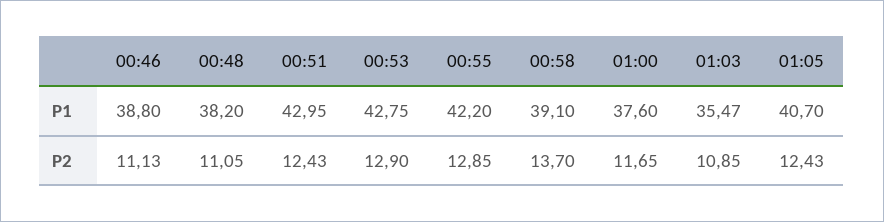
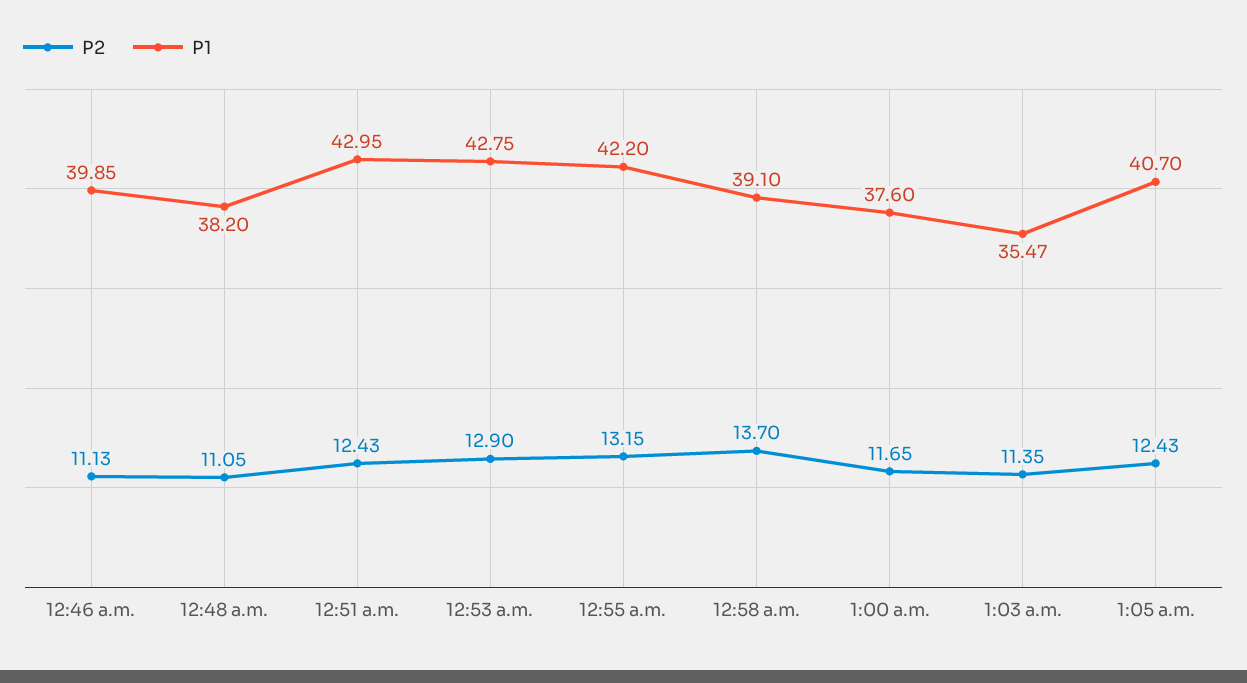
  {
    "P1": {
-     "00:46": 38.8,
+     "00:46": 39.85,
      "00:48": 38.2,
      "00:51": 42.95,
      "00:53": 42.75,
      "00:55": 42.2,
      "00:58": 39.1,
      "01:00": 37.6,
      "01:03": 35.47,
      "01:05": 40.7
    },
    "P2": {
      "00:46": 11.13,
      "00:48": 11.05,
      "00:51": 12.43,
      "00:53": 12.9,
-     "00:55": 12.85,
+     "00:55": 13.15,
      "00:58": 13.7,
      "01:00": 11.65,
-     "01:03": 10.85,
+     "01:03": 11.35,
      "01:05": 12.43
    }
  }

